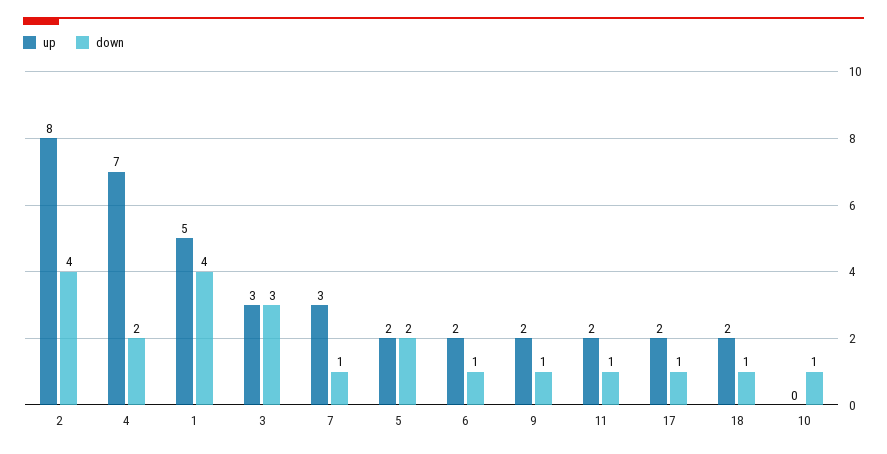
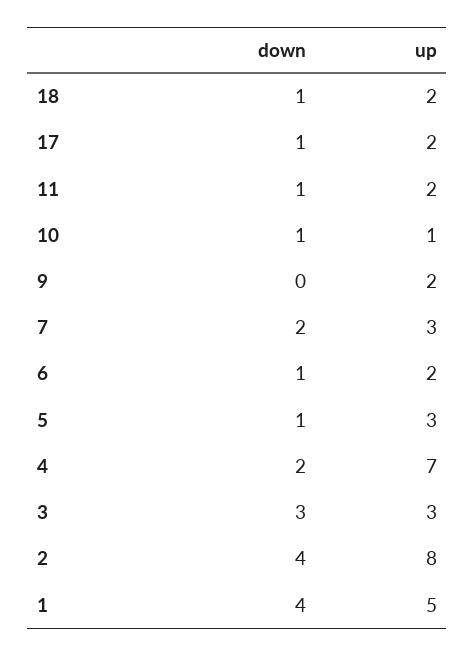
  {
    "up": {
      "2": 8,
      "4": 7,
      "1": 5,
      "3": 3,
      "7": 3,
-     "5": 2,
+     "5": 3,
      "6": 2,
      "9": 2,
      "11": 2,
      "17": 2,
      "18": 2,
-     "10": 0
+     "10": 1
    },
    "down": {
      "2": 4,
      "4": 2,
      "1": 4,
      "3": 3,
-     "7": 1,
+     "7": 2,
-     "5": 2,
+     "5": 1,
      "6": 1,
-     "9": 1,
+     "9": 0,
      "11": 1,
      "17": 1,
      "18": 1,
      "10": 1
    }
  }

